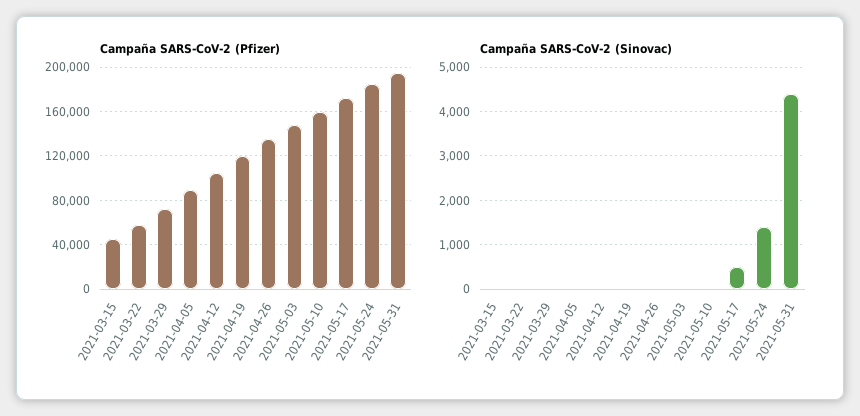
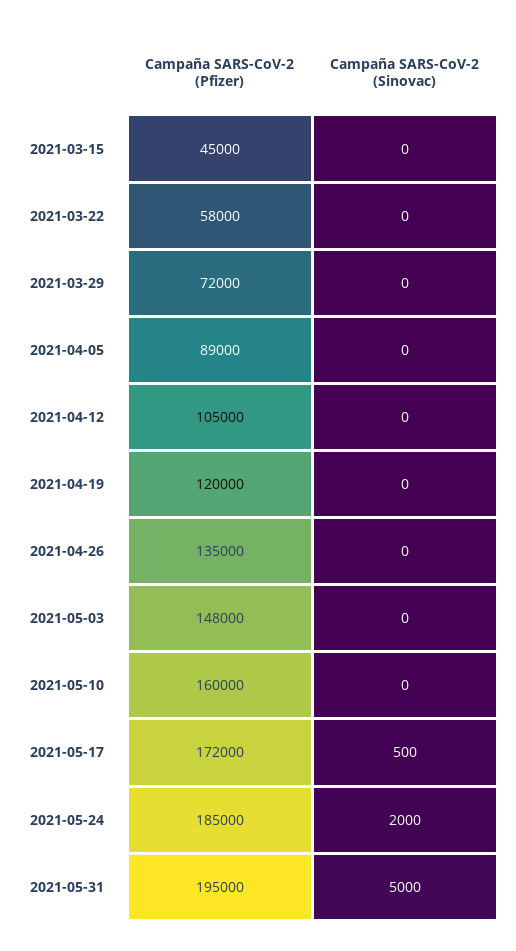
  {
    "Campaña SARS-CoV-2 (Pfizer)": {
      "2021-03-15": 45000,
      "2021-03-22": 58000,
      "2021-03-29": 72000,
      "2021-04-05": 89000,
      "2021-04-12": 105000,
      "2021-04-19": 120000,
      "2021-04-26": 135000,
      "2021-05-03": 148000,
      "2021-05-10": 160000,
      "2021-05-17": 172000,
      "2021-05-24": 185000,
      "2021-05-31": 195000
    },
    "Campaña SARS-CoV-2 (Sinovac)": {
      "2021-03-15": 0,
      "2021-03-22": 0,
      "2021-03-29": 0,
      "2021-04-05": 0,
      "2021-04-12": 0,
      "2021-04-19": 0,
      "2021-04-26": 0,
      "2021-05-03": 0,
      "2021-05-10": 0,
      "2021-05-17": 500,
-     "2021-05-24": 1400,
+     "2021-05-24": 2000,
-     "2021-05-31": 4400
+     "2021-05-31": 5000
    }
  }

